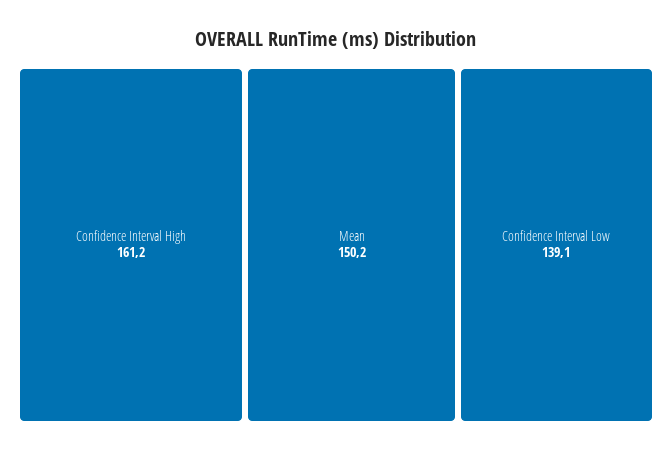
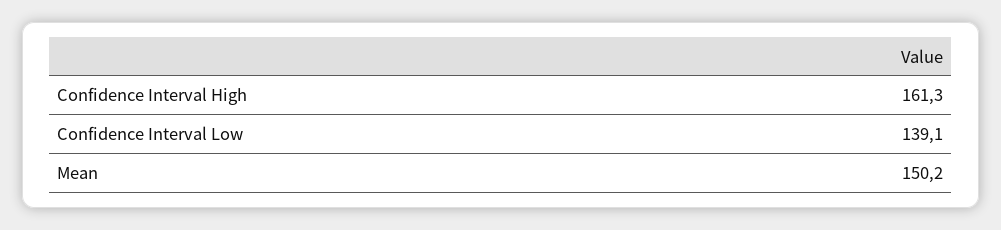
  {
-   "Confidence Interval High": 161.2,
+   "Confidence Interval High": 161.3,
    "Mean": 150.2,
    "Confidence Interval Low": 139.1
  }

